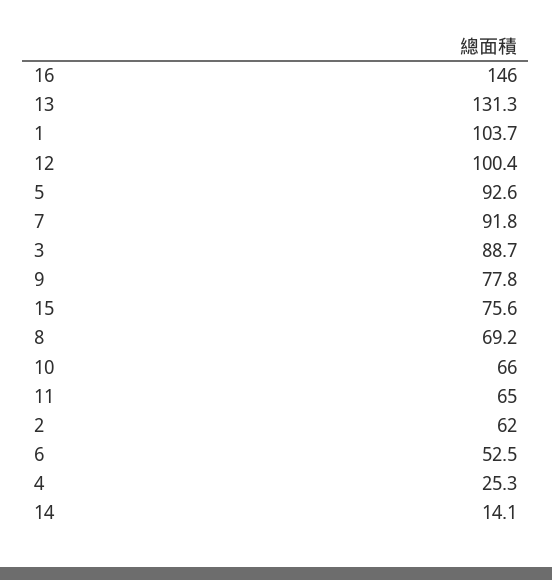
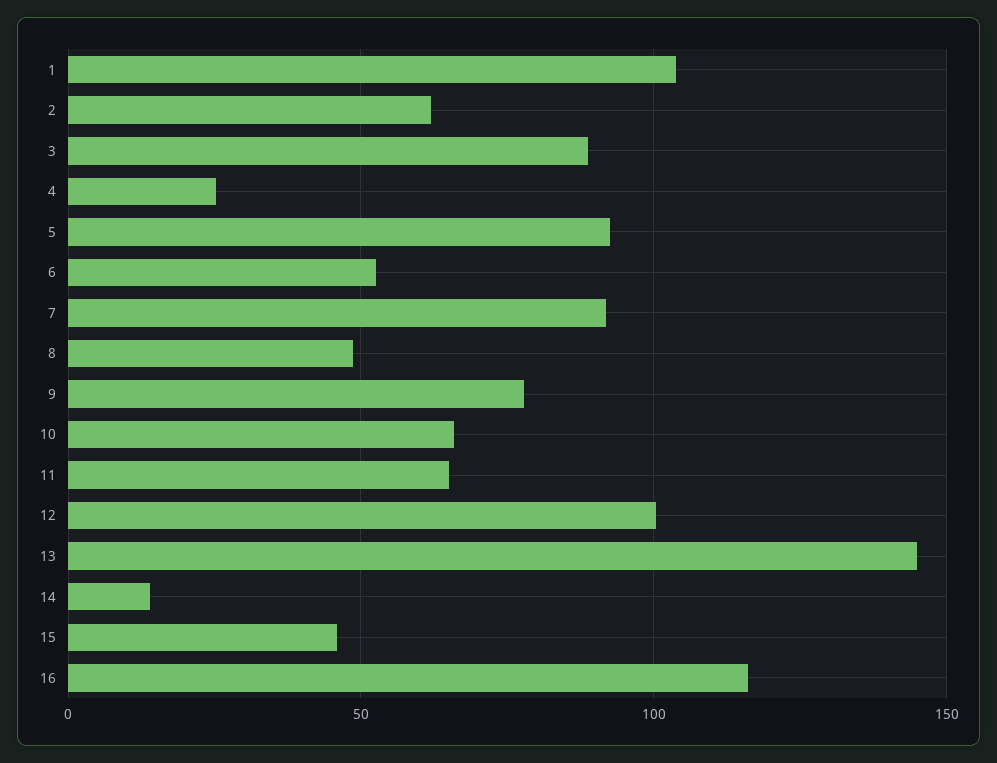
  {
-   "16": 146,
+   "16": 115,
-   "13": 131.3,
+   "13": 145,
    "1": 103.7,
    "12": 100.4,
    "5": 92.6,
    "7": 91.8,
    "3": 88.7,
    "9": 77.8,
-   "15": 75.6,
+   "15": 45,
-   "8": 69.2,
+   "8": 50,
    "10": 66,
    "11": 65,
    "2": 62,
    "6": 52.5,
    "4": 25.3,
    "14": 14.1
  }

